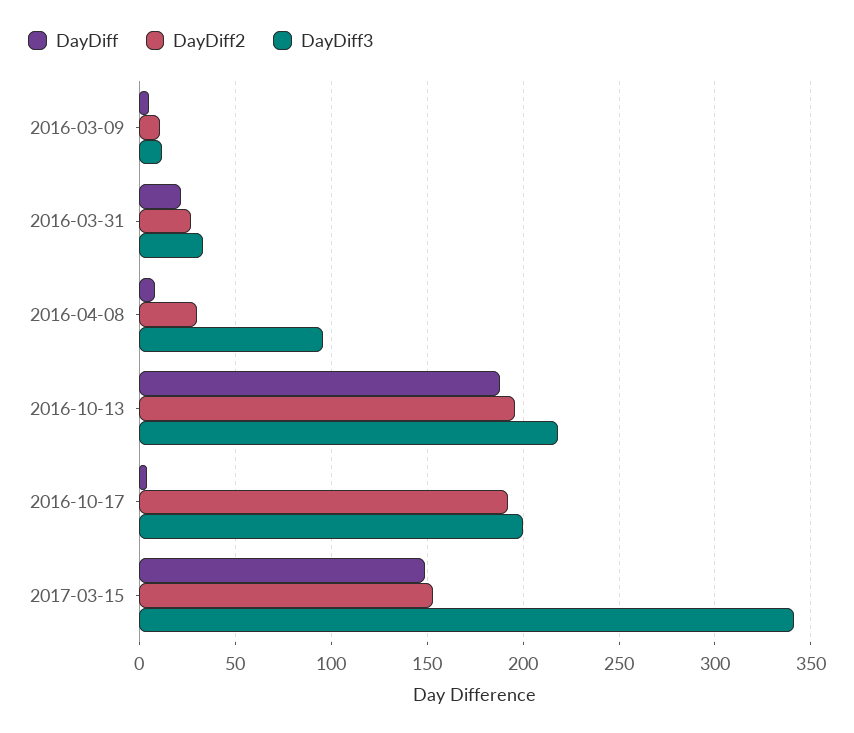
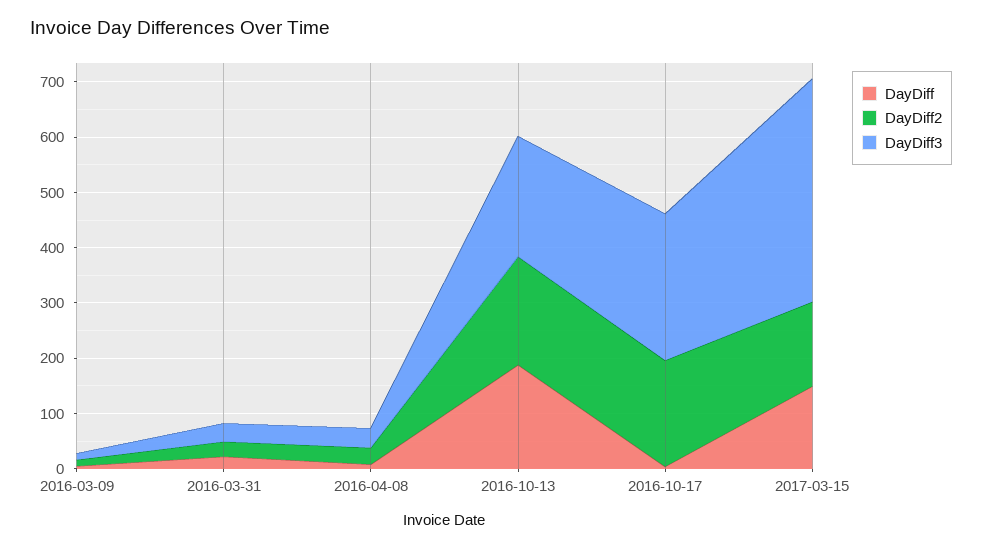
  {
    "DayDiff": {
      "2016-03-09": 5,
      "2016-03-31": 20,
      "2016-04-08": 10,
      "2016-10-13": 190,
      "2016-10-17": 5,
      "2017-03-15": 150
    },
    "DayDiff2": {
      "2016-03-09": 10,
      "2016-03-31": 25,
      "2016-04-08": 30,
      "2016-10-13": 195,
      "2016-10-17": 190,
      "2017-03-15": 155
    },
    "DayDiff3": {
      "2016-03-09": 10,
      "2016-03-31": 35,
-     "2016-04-08": 95,
+     "2016-04-08": 40,
      "2016-10-13": 220,
-     "2016-10-17": 200,
+     "2016-10-17": 260,
-     "2017-03-15": 340
+     "2017-03-15": 400
    }
  }

